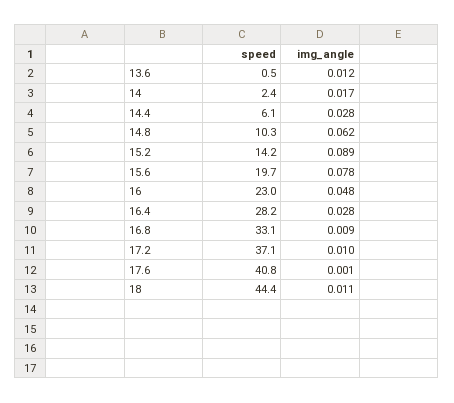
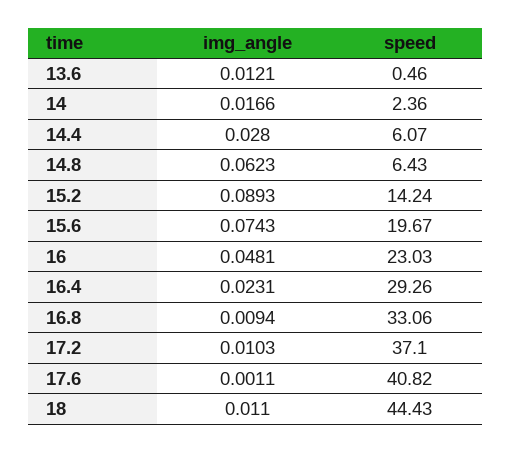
  {
    "speed": {
      "13.6": 0.46,
      "14": 2.36,
      "14.4": 6.07,
-     "14.8": 10.3,
+     "14.8": 6.43,
      "15.2": 14.24,
      "15.6": 19.67,
      "16": 23.03,
-     "16.4": 28.2,
+     "16.4": 29.26,
      "16.8": 33.06,
      "17.2": 37.1,
      "17.6": 40.82,
      "18": 44.43
    },
    "img_angle": {
      "13.6": 0.0121,
      "14": 0.0166,
      "14.4": 0.028,
      "14.8": 0.0623,
      "15.2": 0.0893,
-     "15.6": 0.078,
+     "15.6": 0.0743,
      "16": 0.0481,
-     "16.4": 0.028,
+     "16.4": 0.0231,
      "16.8": 0.0094,
      "17.2": 0.0103,
      "17.6": 0.0011,
      "18": 0.011
    }
  }

